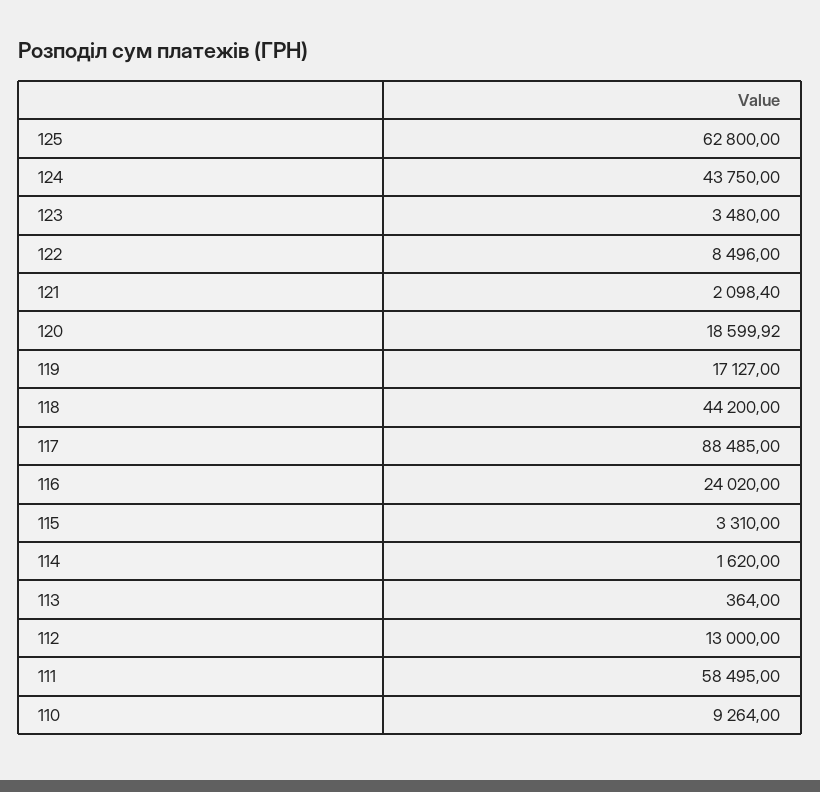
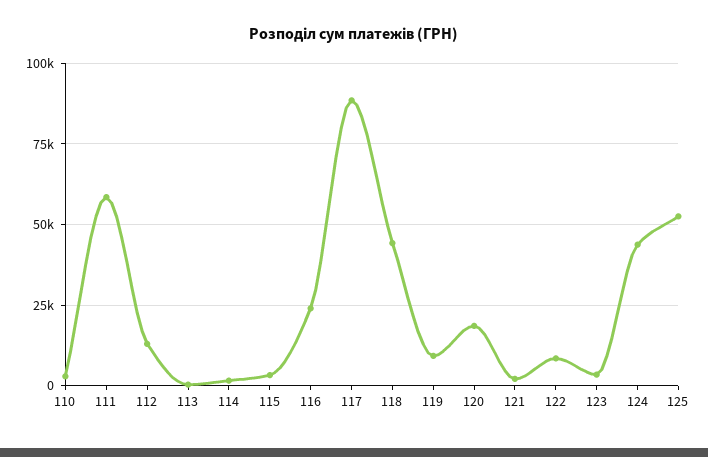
  {
-   "125": 62800,
+   "125": 52500,
    "124": 43750,
    "123": 3480,
    "122": 8496,
    "121": 2098.4,
    "120": 18599.92,
-   "119": 17127,
+   "119": 10000,
    "118": 44200,
    "117": 88485,
    "116": 24020,
    "115": 3310,
    "114": 1620,
    "113": 364,
    "112": 13000,
    "111": 58495,
-   "110": 9264
+   "110": 2500
  }

